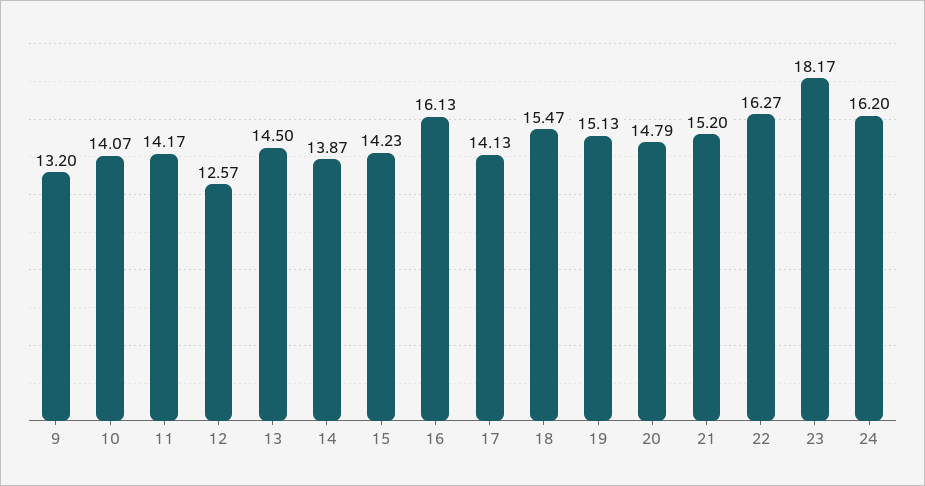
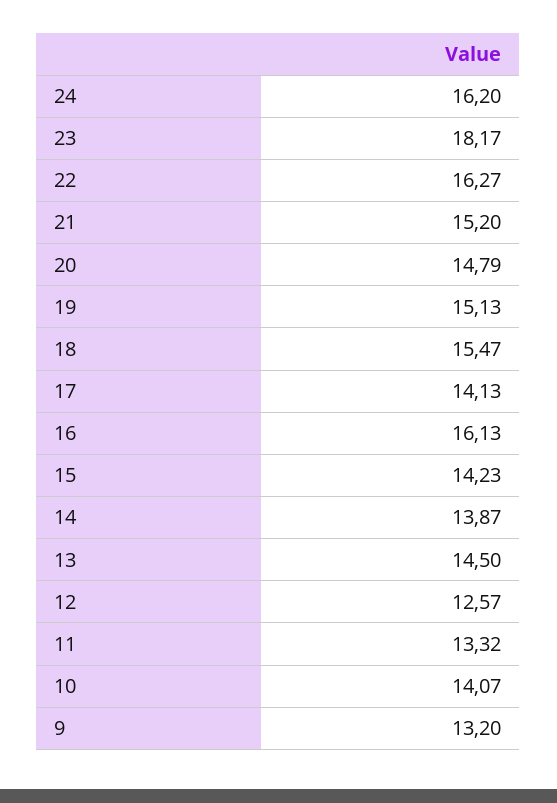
  {
    "9": 13.2,
    "10": 14.07,
-   "11": 14.17,
+   "11": 13.32,
    "12": 12.57,
    "13": 14.5,
    "14": 13.87,
    "15": 14.23,
    "16": 16.13,
    "17": 14.13,
    "18": 15.47,
    "19": 15.13,
    "20": 14.79,
    "21": 15.2,
    "22": 16.27,
    "23": 18.17,
    "24": 16.2
  }

